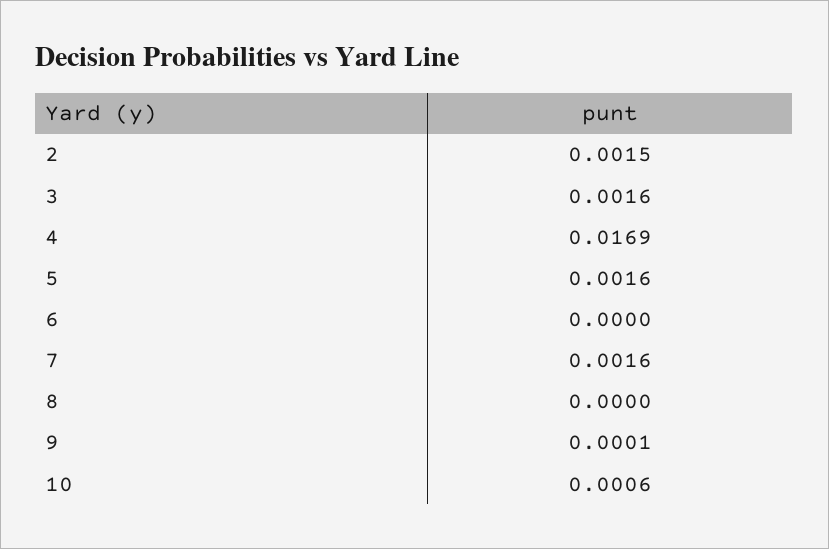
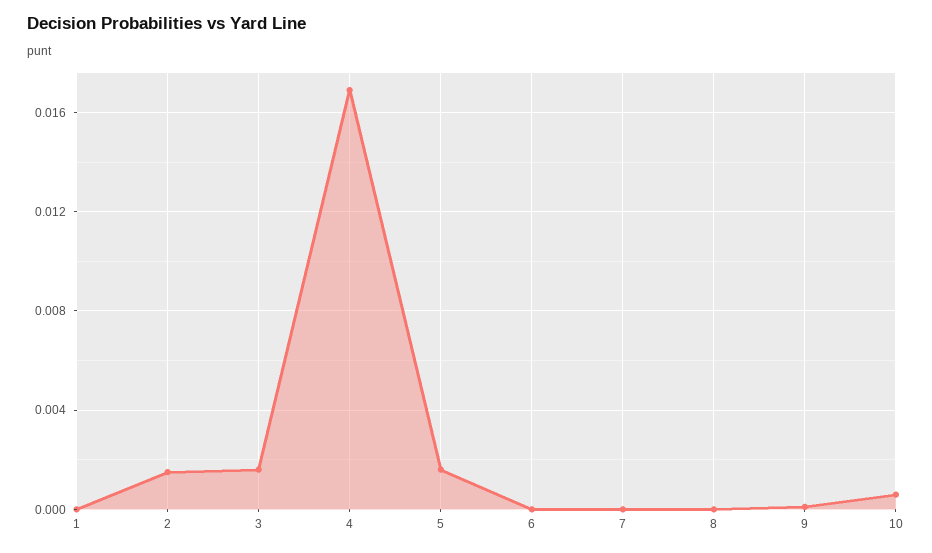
  {
    "2": 0.0015,
    "3": 0.0016,
    "4": 0.0169,
    "5": 0.0016,
    "6": 0,
-   "7": 0.0016,
+   "7": 0,
    "8": 0,
    "9": 0.0001,
-   "10": 0.0006
+   "10": 0.0006,
+   "1": 0
  }

